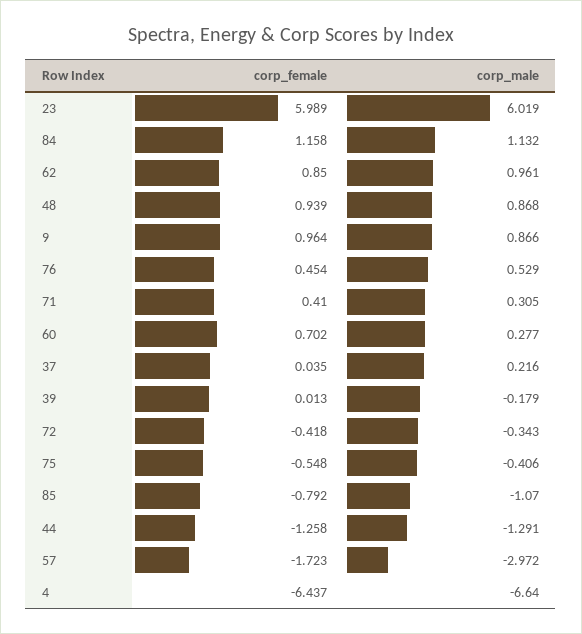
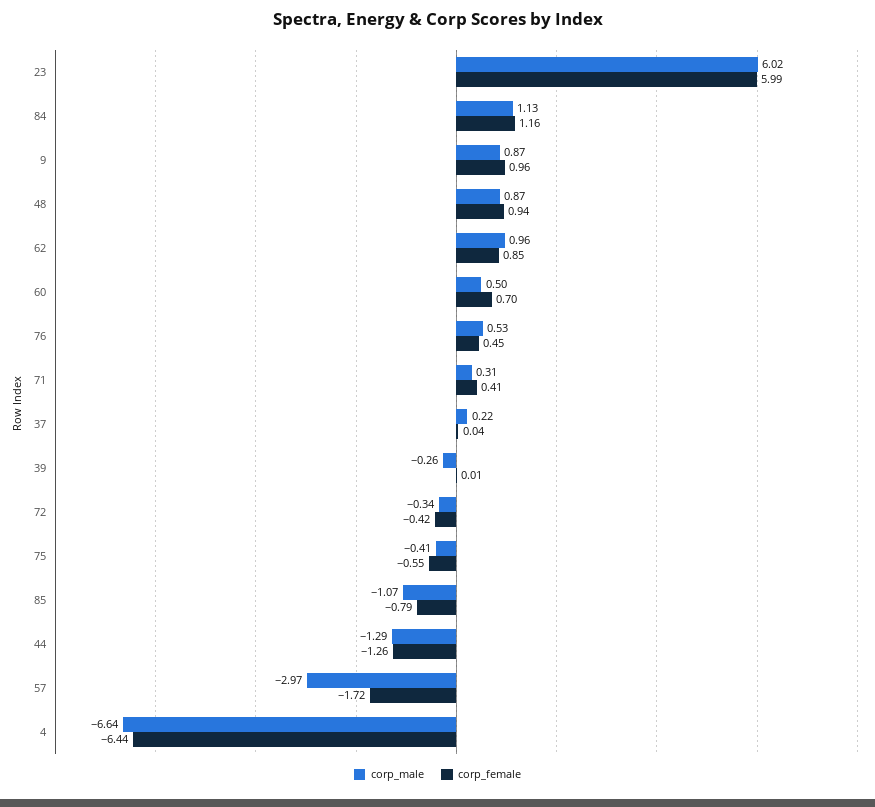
  {
    "corp_female": {
      "23": 5.989,
      "84": 1.158,
      "62": 0.85,
      "48": 0.939,
      "9": 0.964,
      "76": 0.454,
      "71": 0.41,
      "60": 0.702,
      "37": 0.035,
      "39": 0.013,
      "72": -0.418,
      "75": -0.548,
      "85": -0.792,
      "44": -1.258,
      "57": -1.723,
      "4": -6.437
    },
    "corp_male": {
      "23": 6.019,
      "84": 1.132,
      "62": 0.961,
      "48": 0.868,
      "9": 0.866,
      "76": 0.529,
      "71": 0.305,
-     "60": 0.277,
+     "60": 0.5,
      "37": 0.216,
-     "39": -0.179,
+     "39": -0.26,
      "72": -0.343,
      "75": -0.406,
      "85": -1.07,
      "44": -1.291,
      "57": -2.972,
      "4": -6.64
    }
  }

